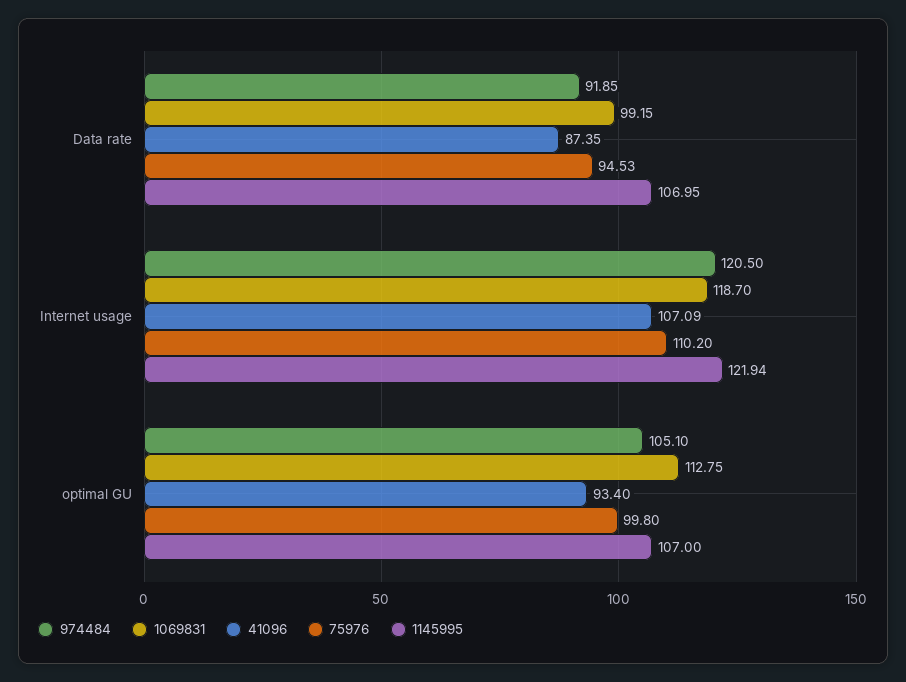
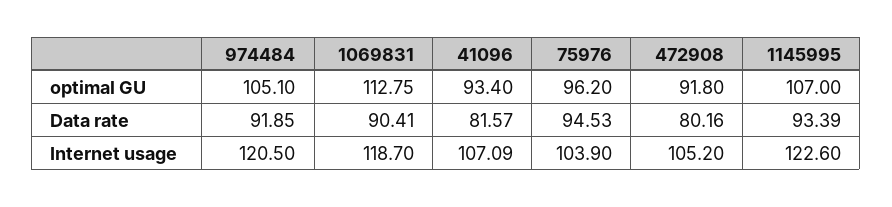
  {
    "974484": {
      "Data rate": 91.85,
      "Internet usage": 120.5,
      "optimal GU": 105.1
    },
    "1069831": {
-     "Data rate": 99.15,
+     "Data rate": 90.41,
      "Internet usage": 118.7,
      "optimal GU": 112.75
    },
    "41096": {
-     "Data rate": 87.35,
+     "Data rate": 81.57,
      "Internet usage": 107.09,
      "optimal GU": 93.4
    },
    "75976": {
      "Data rate": 94.53,
-     "Internet usage": 110.2,
+     "Internet usage": 103.9,
-     "optimal GU": 99.8
+     "optimal GU": 96.2
    },
    "1145995": {
-     "Data rate": 106.95,
+     "Data rate": 93.39,
-     "Internet usage": 121.94,
+     "Internet usage": 122.6,
      "optimal GU": 107
-   }
+   },
+   "472908": {
+     "optimal GU": 91.8,
+     "Data rate": 80.16,
+     "Internet usage": 105.2
+   }
  }

